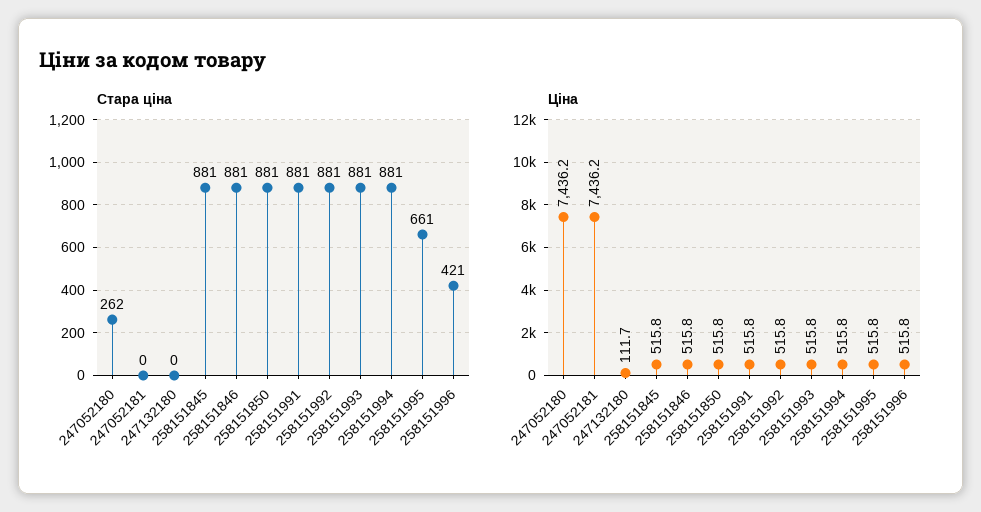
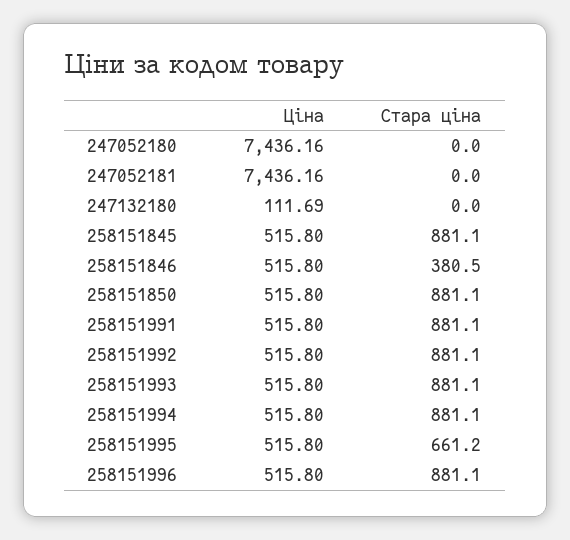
  {
    "Стара ціна": {
-     "247052180": 262,
+     "247052180": 0,
      "247052181": 0,
      "247132180": 0,
      "258151845": 881.1,
-     "258151846": 881,
+     "258151846": 380.5,
      "258151850": 881.1,
      "258151991": 881.1,
      "258151992": 881.1,
      "258151993": 881.1,
      "258151994": 881.1,
      "258151995": 661.2,
-     "258151996": 421
+     "258151996": 881.1
    },
    "Ціна": {
      "247052180": 7436.16,
      "247052181": 7436.16,
      "247132180": 111.69,
      "258151845": 515.8,
      "258151846": 515.8,
      "258151850": 515.8,
      "258151991": 515.8,
      "258151992": 515.8,
      "258151993": 515.8,
      "258151994": 515.8,
      "258151995": 515.8,
      "258151996": 515.8
    }
  }

